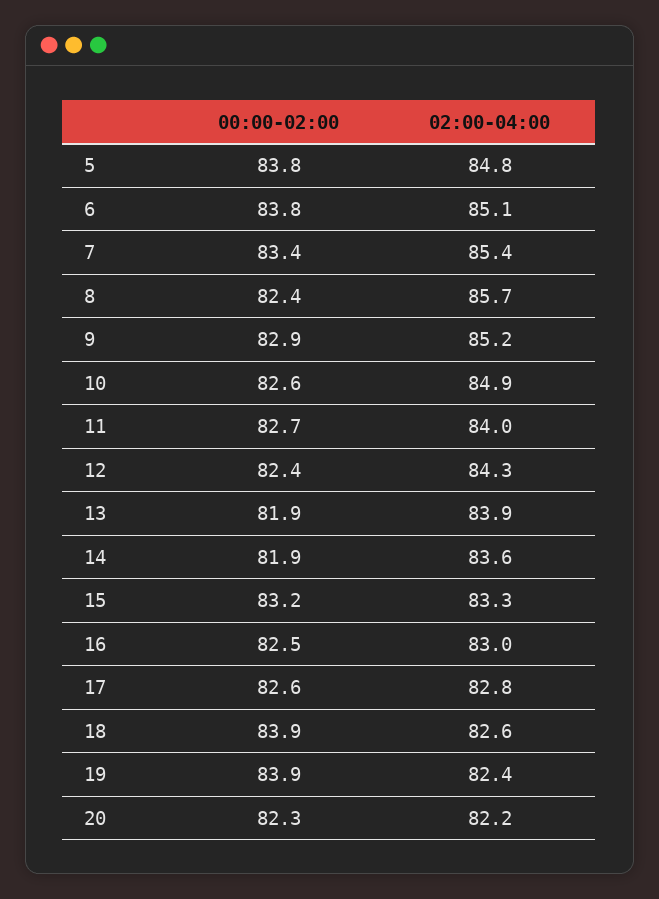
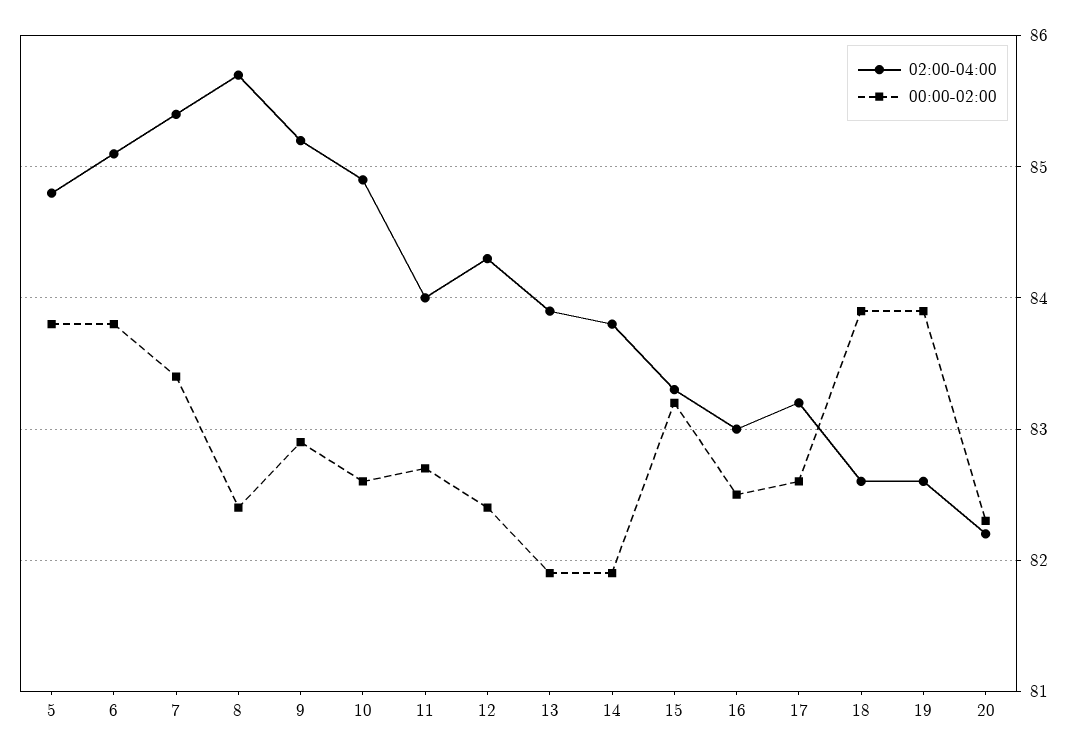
  {
    "00:00-02:00": {
      "5": 83.8,
      "6": 83.8,
      "7": 83.4,
      "8": 82.4,
      "9": 82.9,
      "10": 82.6,
      "11": 82.7,
      "12": 82.4,
      "13": 81.9,
      "14": 81.9,
      "15": 83.2,
      "16": 82.5,
      "17": 82.6,
      "18": 83.9,
      "19": 83.9,
      "20": 82.3
    },
    "02:00-04:00": {
      "5": 84.8,
      "6": 85.1,
      "7": 85.4,
      "8": 85.7,
      "9": 85.2,
      "10": 84.9,
      "11": 84,
      "12": 84.3,
      "13": 83.9,
-     "14": 83.6,
+     "14": 83.8,
      "15": 83.3,
      "16": 83,
-     "17": 82.8,
+     "17": 83.2,
      "18": 82.6,
-     "19": 82.4,
+     "19": 82.6,
      "20": 82.2
    }
  }

